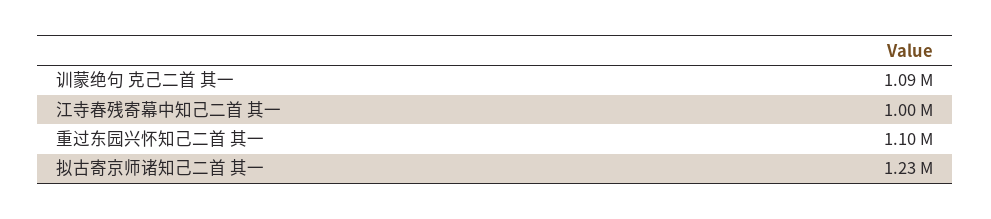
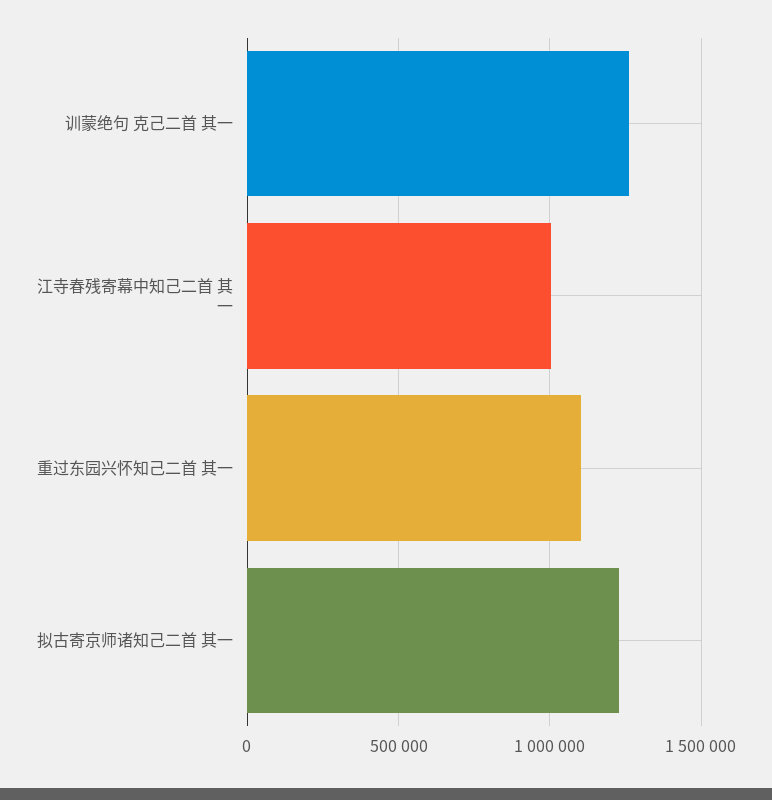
  {
-   "训蒙绝句 克己二首 其一": 1090000,
+   "训蒙绝句 克己二首 其一": 1250000,
    "江寺春残寄幕中知己二首 其一": 1000000,
    "重过东园兴怀知己二首 其一": 1100000,
    "拟古寄京师诸知己二首 其一": 1230000
  }

